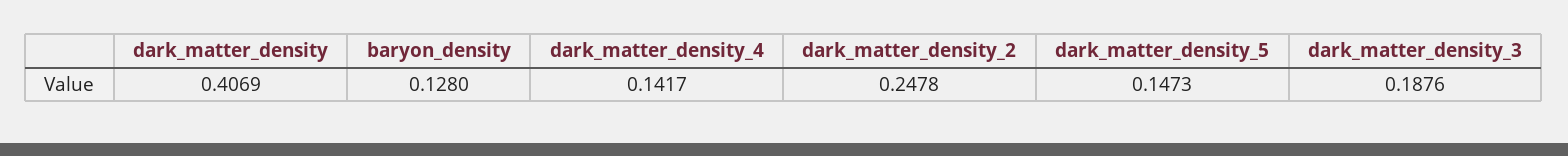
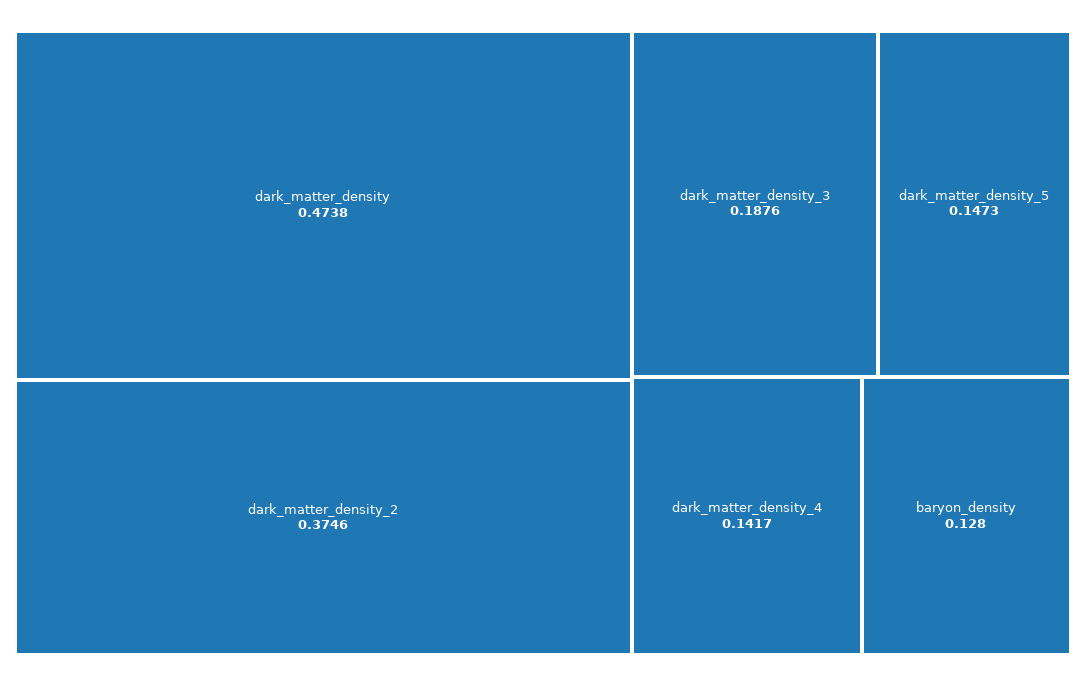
  {
-   "dark_matter_density": 0.4069,
+   "dark_matter_density": 0.4738,
    "baryon_density": 0.128,
    "dark_matter_density_4": 0.1417,
-   "dark_matter_density_2": 0.2478,
+   "dark_matter_density_2": 0.3746,
    "dark_matter_density_5": 0.1473,
    "dark_matter_density_3": 0.1876
  }

